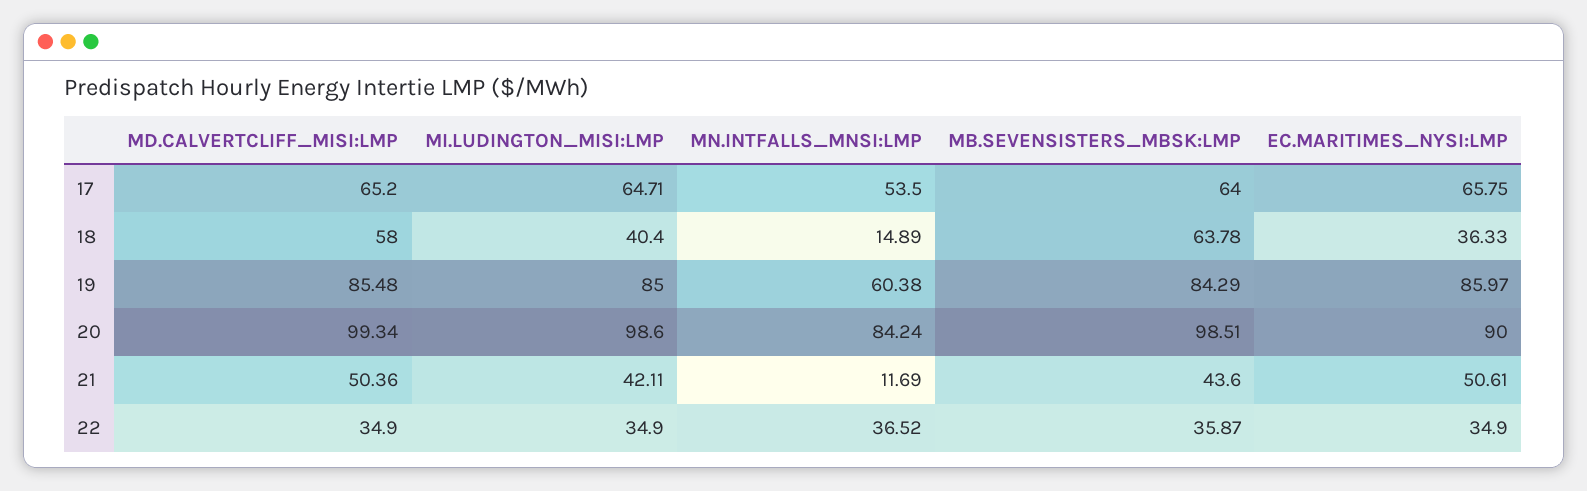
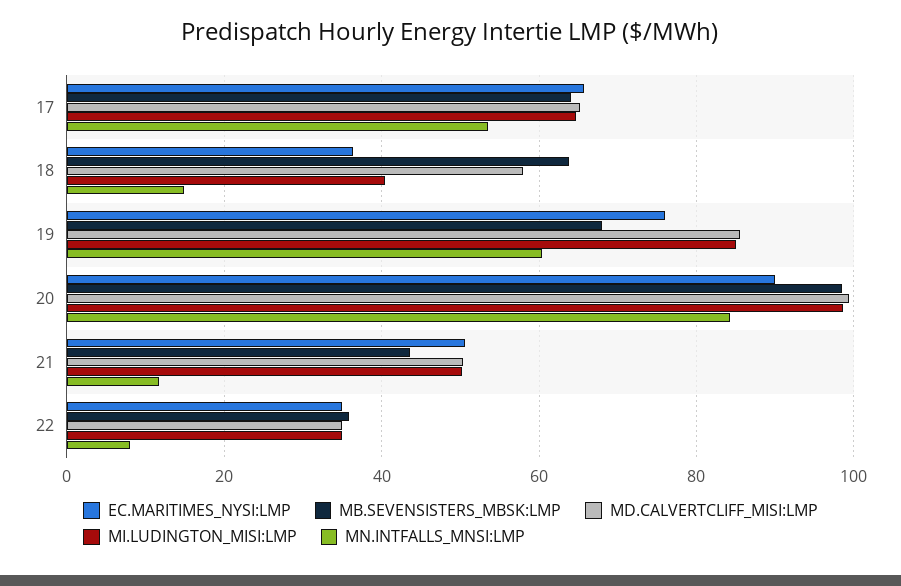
  {
    "MD.CALVERTCLIFF_MISI:LMP": {
      "17": 65.2,
      "18": 58,
      "19": 85.48,
      "20": 99.34,
      "21": 50.36,
      "22": 34.9
    },
    "MI.LUDINGTON_MISI:LMP": {
      "17": 64.71,
      "18": 40.4,
      "19": 85,
      "20": 98.6,
-     "21": 42.11,
+     "21": 50,
      "22": 34.9
    },
    "MN.INTFALLS_MNSI:LMP": {
      "17": 53.5,
      "18": 14.89,
      "19": 60.38,
      "20": 84.24,
      "21": 11.69,
-     "22": 36.52
+     "22": 8
    },
    "MB.SEVENSISTERS_MBSK:LMP": {
      "17": 64,
      "18": 63.78,
-     "19": 84.29,
+     "19": 68,
      "20": 98.51,
      "21": 43.6,
      "22": 35.87
    },
    "EC.MARITIMES_NYSI:LMP": {
      "17": 65.75,
      "18": 36.33,
-     "19": 85.97,
+     "19": 76,
      "20": 90,
      "21": 50.61,
      "22": 34.9
    }
  }

